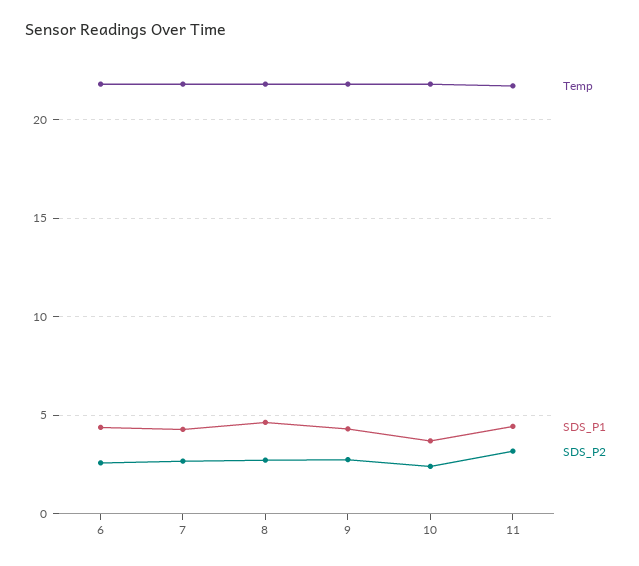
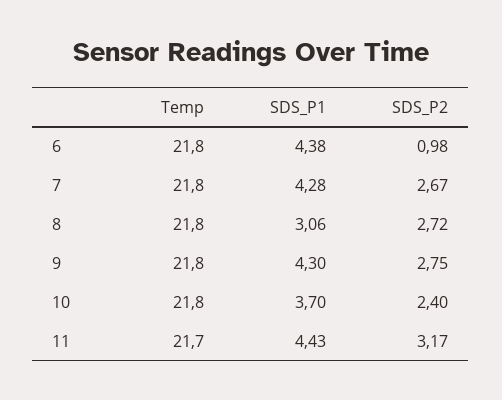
  {
    "Temp": {
      "6": 21.8,
      "7": 21.8,
      "8": 21.8,
      "9": 21.8,
      "10": 21.8,
      "11": 21.7
    },
    "SDS_P1": {
      "6": 4.38,
      "7": 4.28,
-     "8": 4.5,
+     "8": 3.06,
      "9": 4.3,
      "10": 3.7,
      "11": 4.43
    },
    "SDS_P2": {
-     "6": 2.5,
+     "6": 0.98,
      "7": 2.67,
      "8": 2.72,
      "9": 2.75,
      "10": 2.4,
      "11": 3.17
    }
  }

